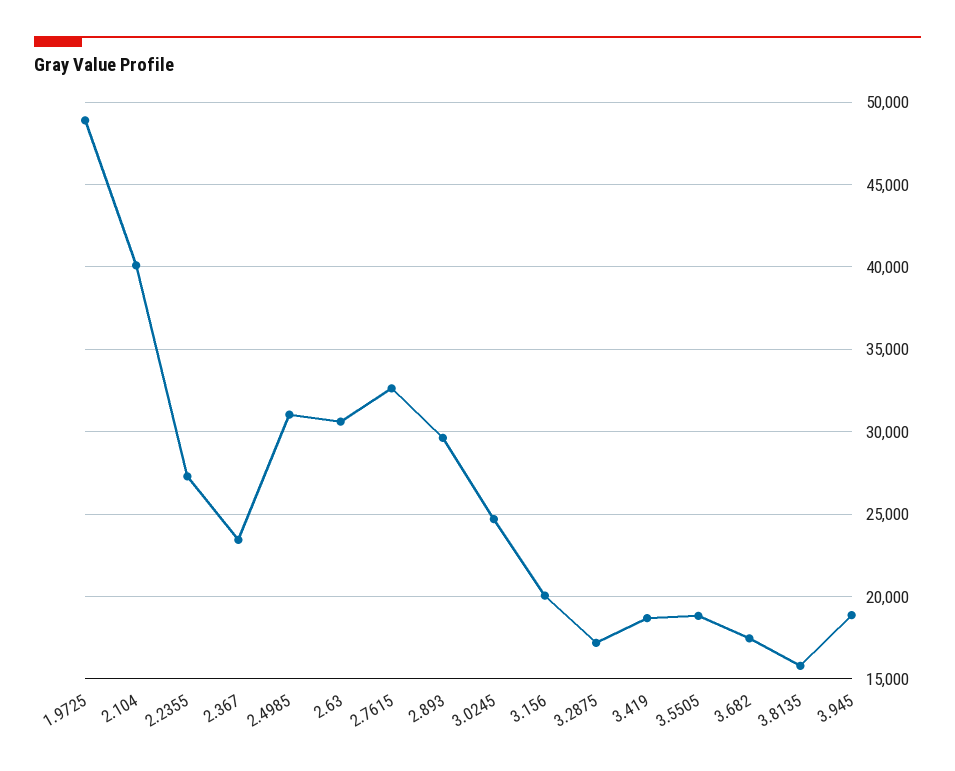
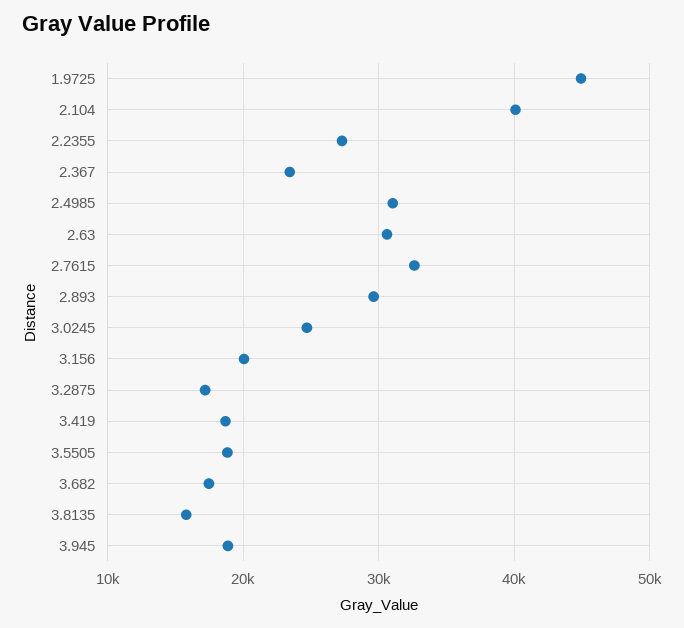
  {
-   "1.9725": 49000,
+   "1.9725": 45000,
    "2.104": 40000,
    "2.2355": 27500,
    "2.367": 23500,
    "2.4985": 31000,
    "2.63": 30500,
    "2.7615": 32500,
    "2.893": 29500,
    "3.0245": 24500,
    "3.156": 20000,
    "3.2875": 17000,
    "3.419": 18500,
    "3.5505": 19000,
    "3.682": 17500,
    "3.8135": 16000,
    "3.945": 19000
  }

